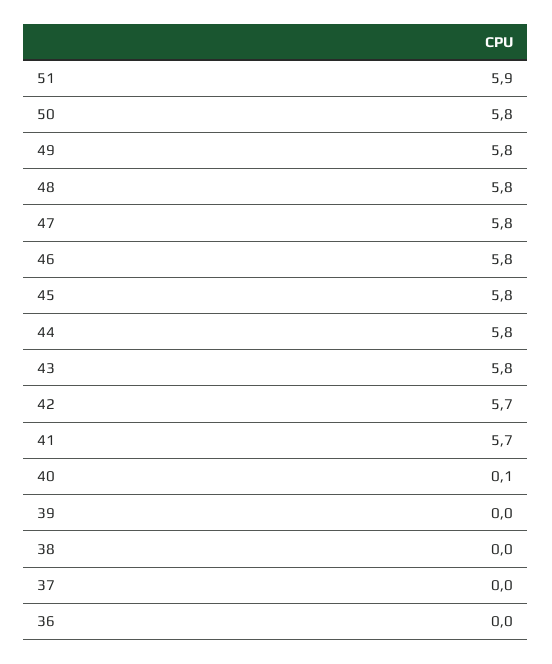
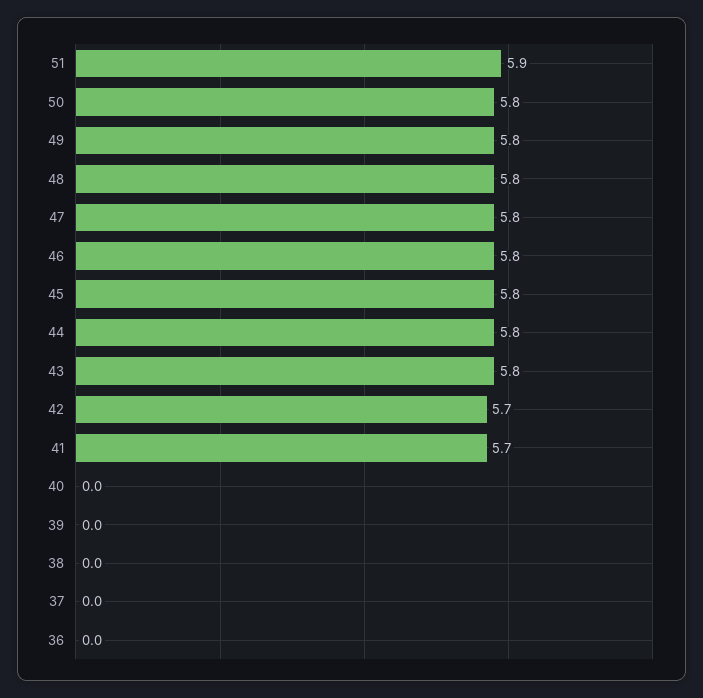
  {
    "51": 5.9,
    "50": 5.8,
    "49": 5.8,
    "48": 5.8,
    "47": 5.8,
    "46": 5.8,
    "45": 5.8,
    "44": 5.8,
    "43": 5.8,
    "42": 5.7,
    "41": 5.7,
-   "40": 0.1,
+   "40": 0,
    "39": 0,
    "38": 0,
    "37": 0,
    "36": 0
  }

